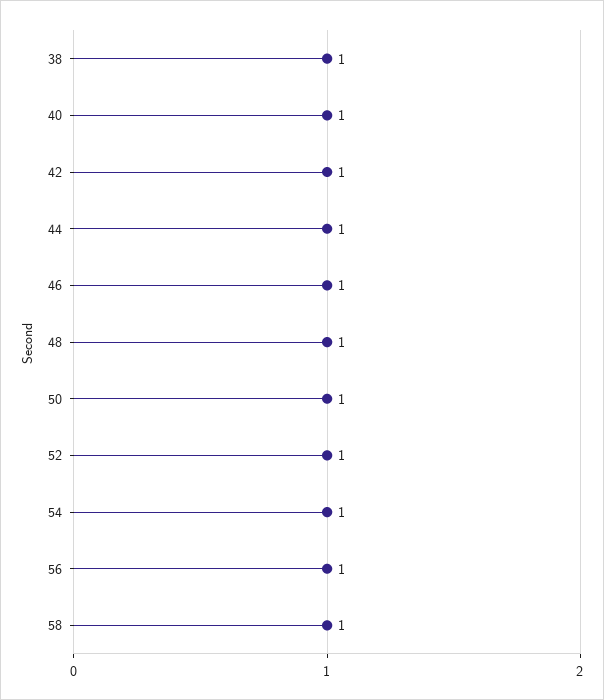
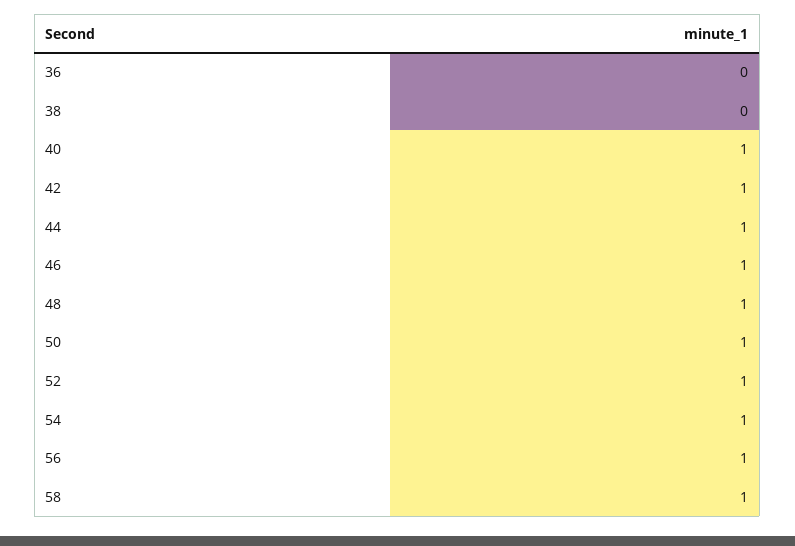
  {
-   "38": 1,
+   "38": 0,
    "40": 1,
    "42": 1,
    "44": 1,
    "46": 1,
    "48": 1,
    "50": 1,
    "52": 1,
    "54": 1,
    "56": 1,
-   "58": 1
+   "58": 1,
+   "36": 0
  }

